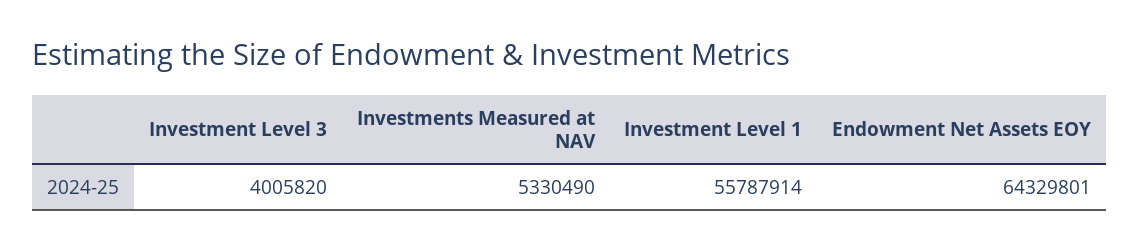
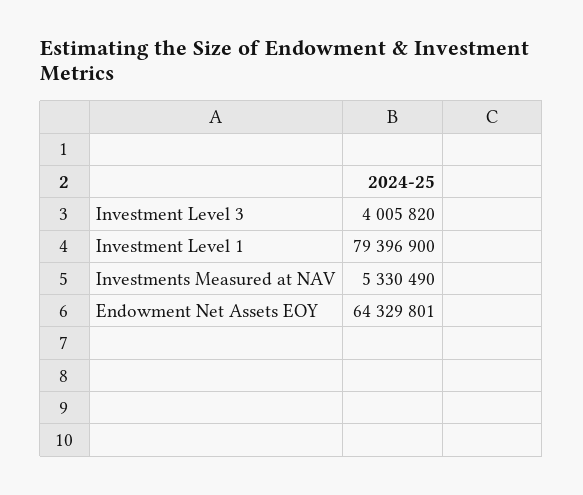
  {
    "Investment Level 3": 4005820,
    "Investments Measured at NAV": 5330490,
-   "Investment Level 1": 55787914,
+   "Investment Level 1": 79396900,
    "Endowment Net Assets EOY": 64329801
  }

